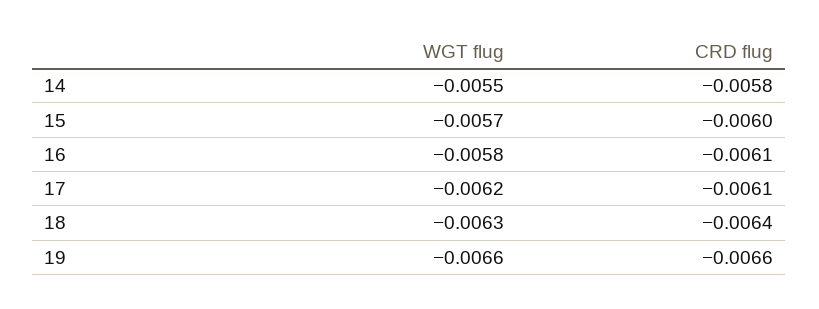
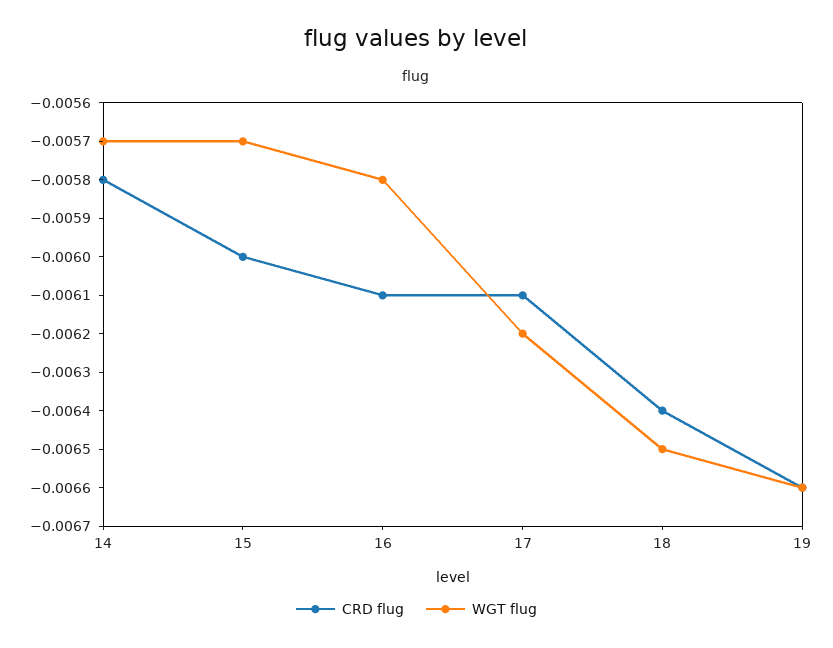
  {
    "WGT flug": {
-     "14": -0.0055,
+     "14": -0.0057,
      "15": -0.0057,
      "16": -0.0058,
      "17": -0.0062,
-     "18": -0.0063,
+     "18": -0.0065,
      "19": -0.0066
    },
    "CRD flug": {
      "14": -0.0058,
      "15": -0.006,
      "16": -0.0061,
      "17": -0.0061,
      "18": -0.0064,
      "19": -0.0066
    }
  }

